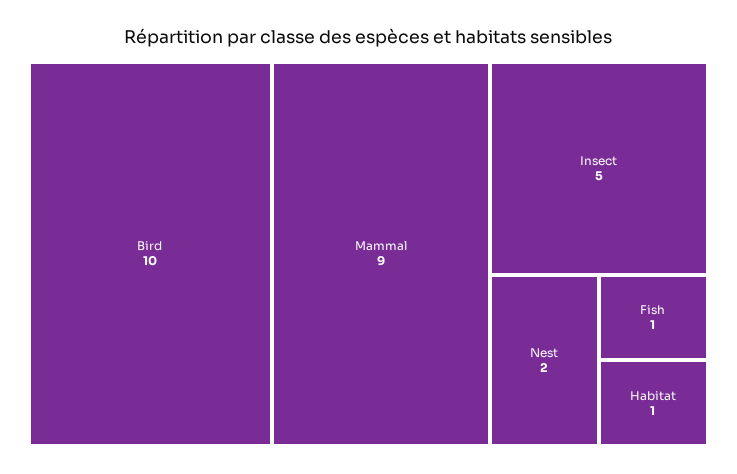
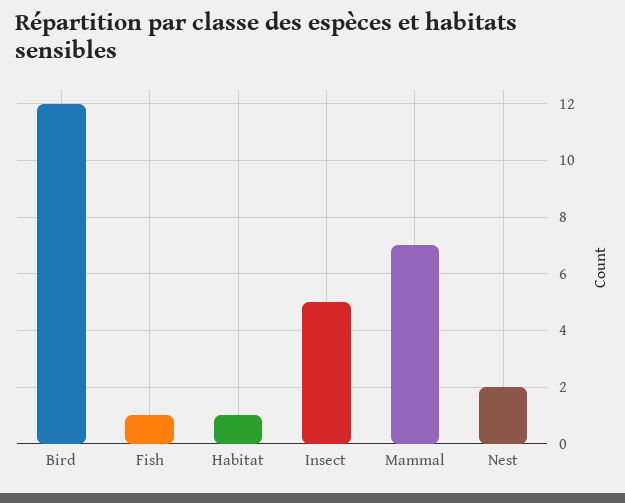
  {
-   "Bird": 10,
+   "Bird": 12,
-   "Mammal": 9,
+   "Mammal": 7,
    "Insect": 5,
    "Nest": 2,
    "Fish": 1,
    "Habitat": 1
  }

